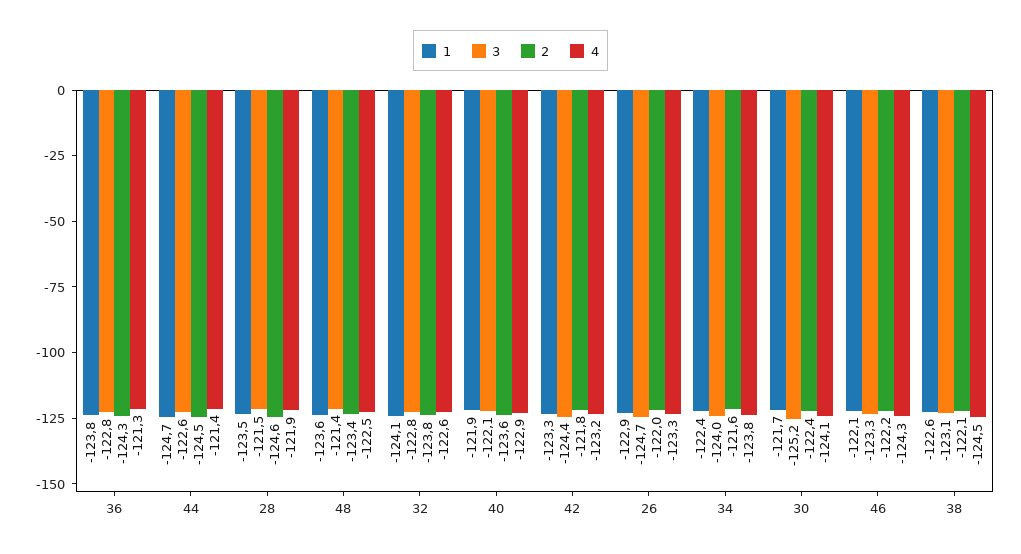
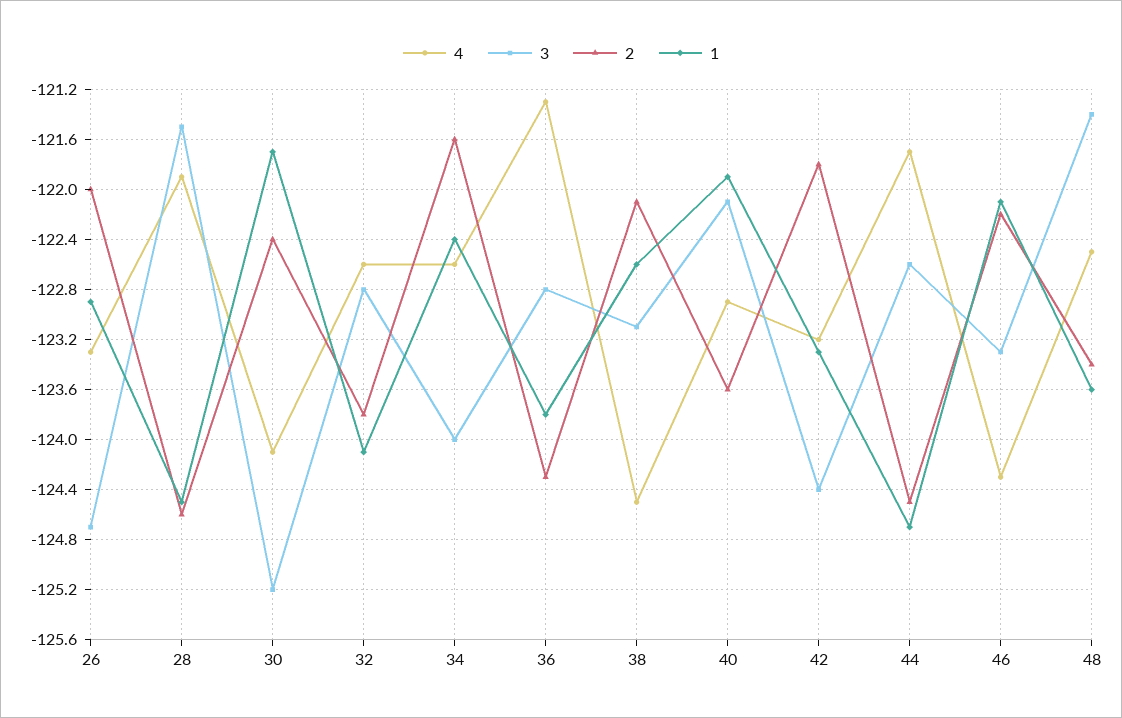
  {
    "1": {
      "36": -123.8,
      "44": -124.7,
-     "28": -123.5,
+     "28": -124.5,
      "48": -123.6,
      "32": -124.1,
      "40": -121.9,
      "42": -123.3,
      "26": -122.9,
      "34": -122.4,
      "30": -121.7,
      "46": -122.1,
      "38": -122.6
    },
    "3": {
      "36": -122.8,
      "44": -122.6,
      "28": -121.5,
      "48": -121.4,
      "32": -122.8,
      "40": -122.1,
      "42": -124.4,
      "26": -124.7,
      "34": -124,
      "30": -125.2,
      "46": -123.3,
      "38": -123.1
    },
    "2": {
      "36": -124.3,
      "44": -124.5,
      "28": -124.6,
      "48": -123.4,
      "32": -123.8,
      "40": -123.6,
      "42": -121.8,
      "26": -122,
      "34": -121.6,
      "30": -122.4,
      "46": -122.2,
      "38": -122.1
    },
    "4": {
      "36": -121.3,
-     "44": -121.4,
+     "44": -121.7,
      "28": -121.9,
      "48": -122.5,
      "32": -122.6,
      "40": -122.9,
      "42": -123.2,
      "26": -123.3,
-     "34": -123.8,
+     "34": -122.6,
      "30": -124.1,
      "46": -124.3,
      "38": -124.5
    }
  }

